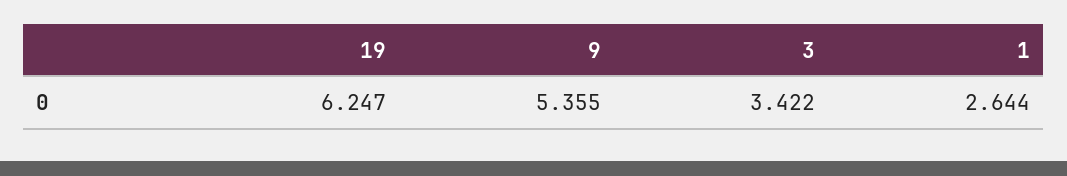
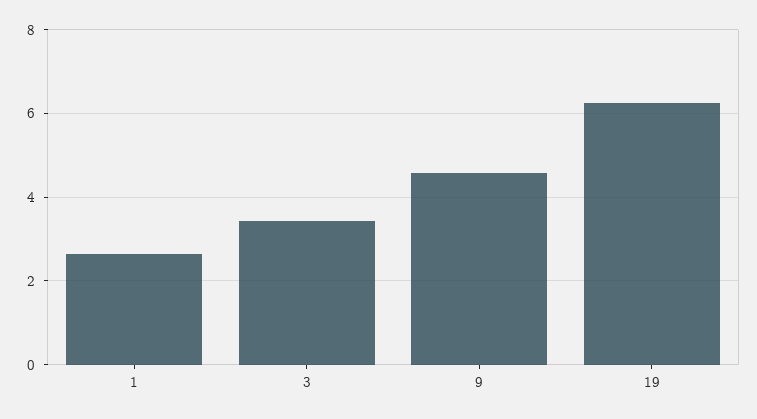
  {
    "19": 6.247,
-   "9": 5.355,
+   "9": 4.6,
    "3": 3.422,
    "1": 2.644
  }

